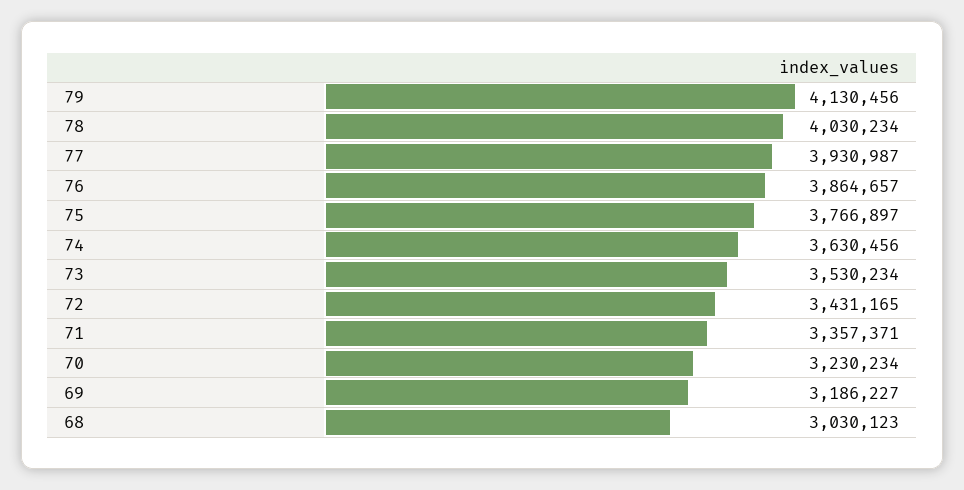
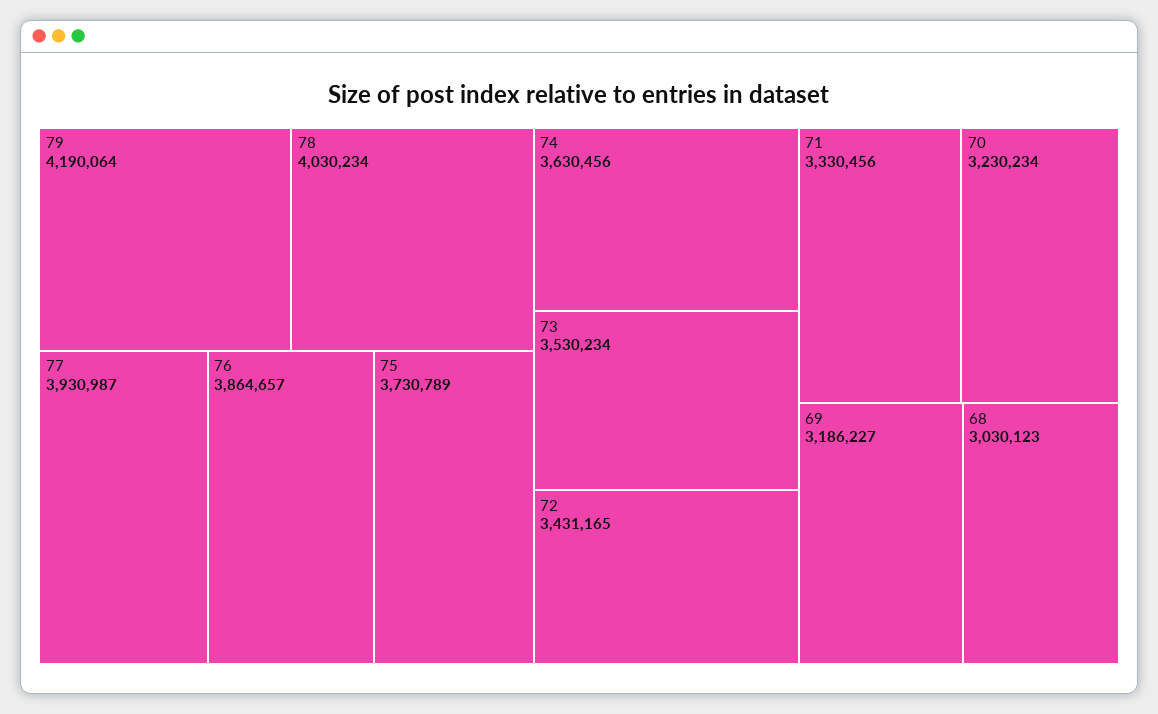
  {
-   "79": 4130456,
+   "79": 4190064,
    "78": 4030234,
    "77": 3930987,
    "76": 3864657,
-   "75": 3766897,
+   "75": 3730789,
    "74": 3630456,
    "73": 3530234,
    "72": 3431165,
-   "71": 3357371,
+   "71": 3330456,
    "70": 3230234,
    "69": 3186227,
    "68": 3030123
  }

